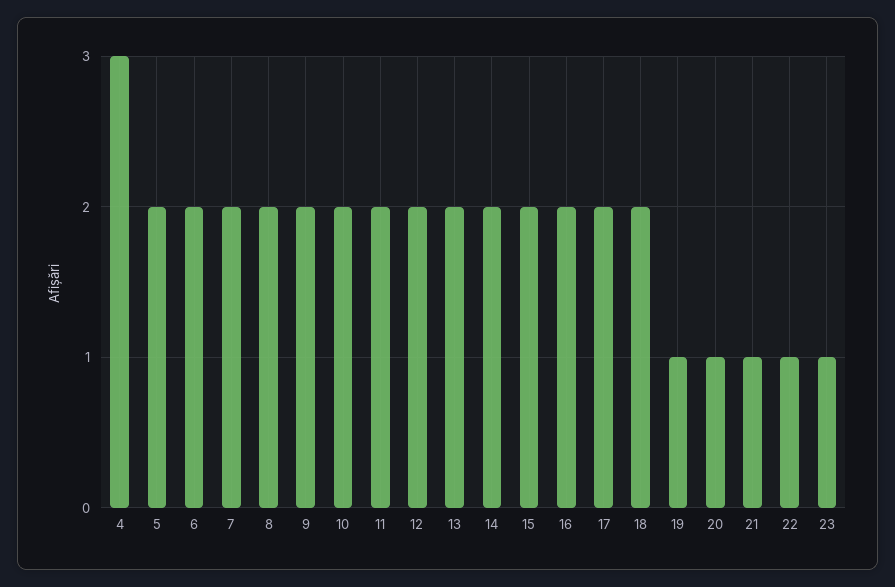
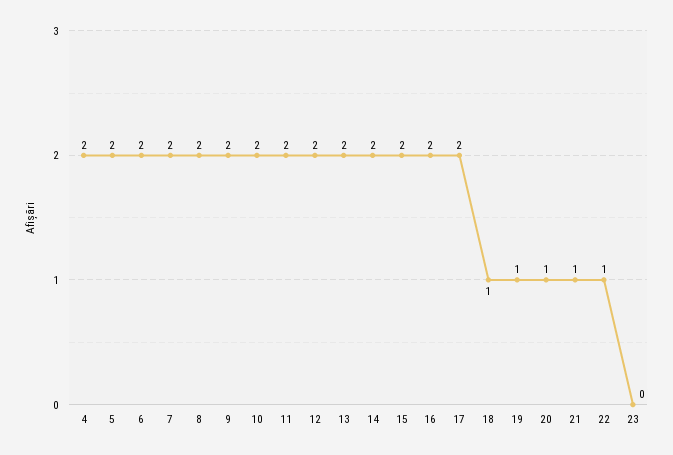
  {
-   "4": 3,
+   "4": 2,
    "5": 2,
    "6": 2,
    "7": 2,
    "8": 2,
    "9": 2,
    "10": 2,
    "11": 2,
    "12": 2,
    "13": 2,
    "14": 2,
    "15": 2,
    "16": 2,
    "17": 2,
-   "18": 2,
+   "18": 1,
    "19": 1,
    "20": 1,
    "21": 1,
    "22": 1,
-   "23": 1
+   "23": 0
  }

